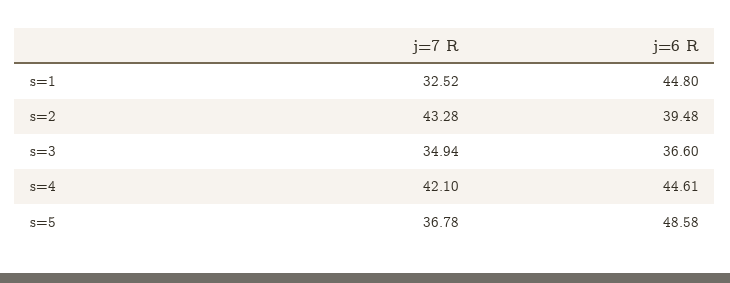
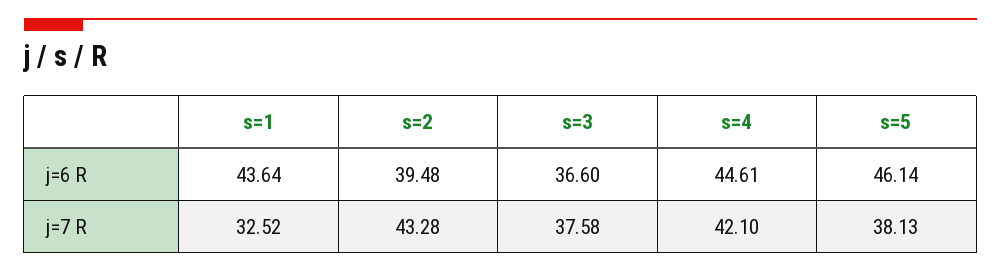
  {
    "j=7 R": {
      "s=1": 32.52,
      "s=2": 43.28,
-     "s=3": 34.94,
+     "s=3": 37.58,
      "s=4": 42.1,
-     "s=5": 36.78
+     "s=5": 38.13
    },
    "j=6 R": {
-     "s=1": 44.8,
+     "s=1": 43.64,
      "s=2": 39.48,
      "s=3": 36.6,
      "s=4": 44.61,
-     "s=5": 48.58
+     "s=5": 46.14
    }
  }

